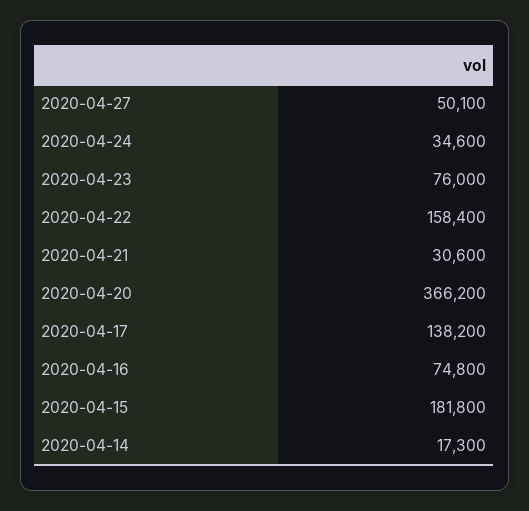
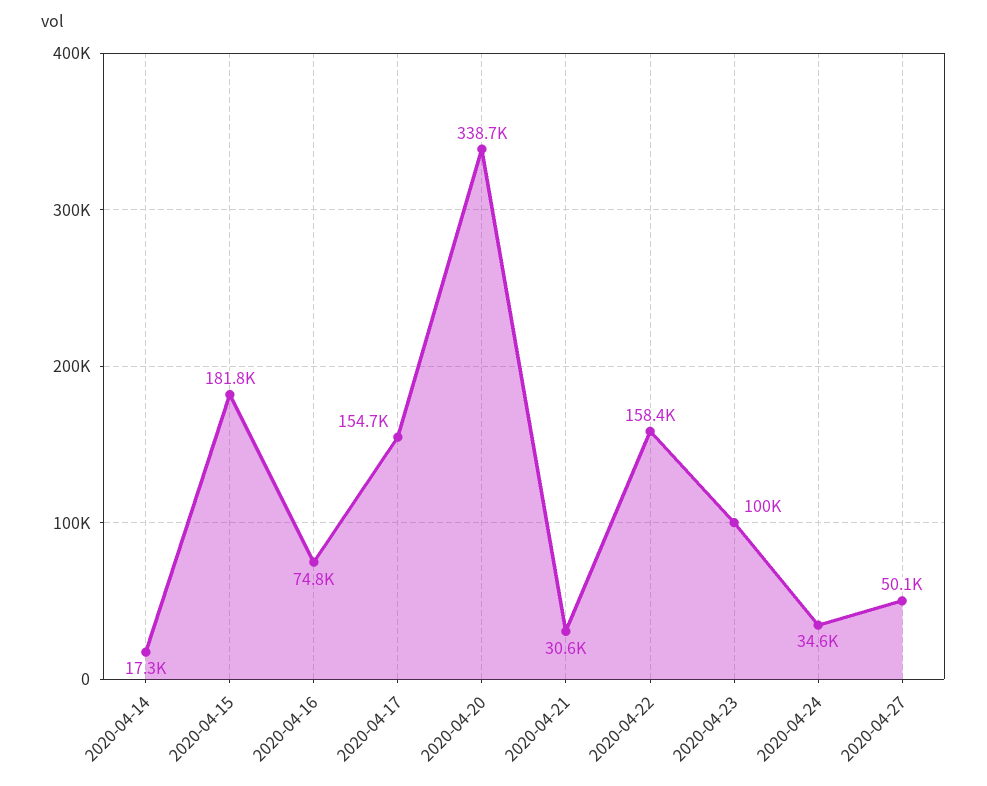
  {
    "2020-04-27": 50100,
    "2020-04-24": 34600,
-   "2020-04-23": 76000,
+   "2020-04-23": 100000,
    "2020-04-22": 158400,
    "2020-04-21": 30600,
-   "2020-04-20": 366200,
+   "2020-04-20": 338700,
-   "2020-04-17": 138200,
+   "2020-04-17": 154700,
    "2020-04-16": 74800,
    "2020-04-15": 181800,
    "2020-04-14": 17300
  }

